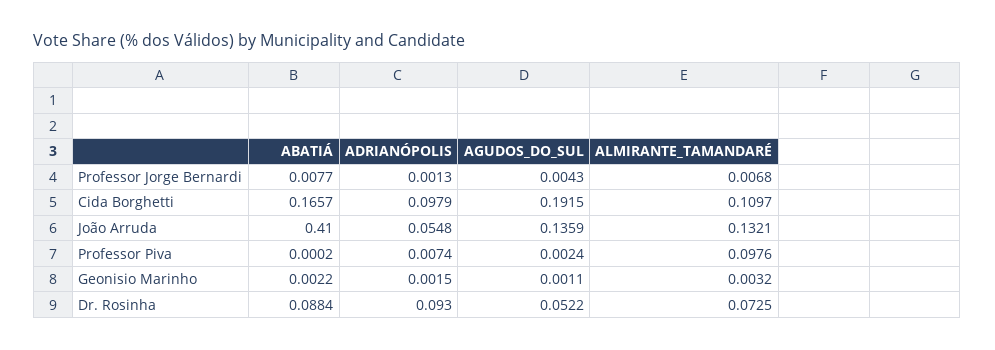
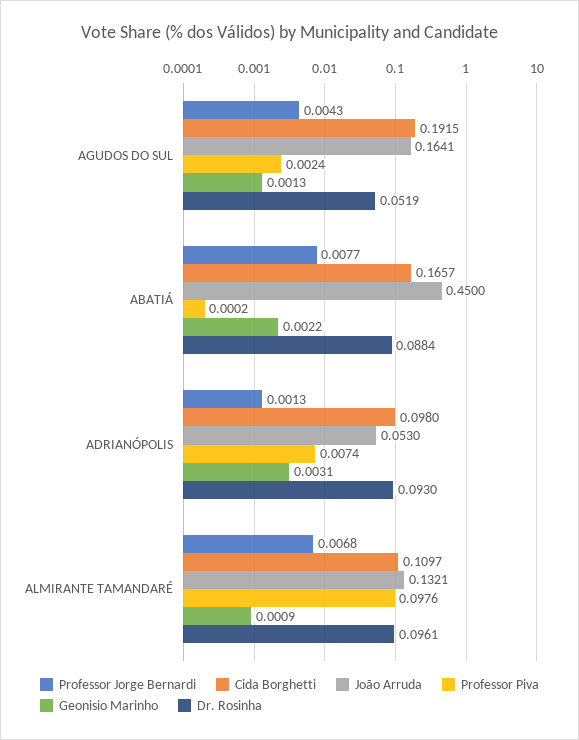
  {
    "Professor Jorge Bernardi": {
      "ABATIÁ": 0.0077,
      "ADRIANÓPOLIS": 0.0013,
      "AGUDOS_DO_SUL": 0.0043,
      "ALMIRANTE_TAMANDARÉ": 0.0068
    },
    "Cida Borghetti": {
      "ABATIÁ": 0.1657,
-     "ADRIANÓPOLIS": 0.0979,
+     "ADRIANÓPOLIS": 0.098,
      "AGUDOS_DO_SUL": 0.1915,
      "ALMIRANTE_TAMANDARÉ": 0.1097
    },
    "João Arruda": {
-     "ABATIÁ": 0.41,
+     "ABATIÁ": 0.45,
-     "ADRIANÓPOLIS": 0.0548,
+     "ADRIANÓPOLIS": 0.053,
-     "AGUDOS_DO_SUL": 0.1359,
+     "AGUDOS_DO_SUL": 0.1641,
      "ALMIRANTE_TAMANDARÉ": 0.1321
    },
    "Professor Piva": {
      "ABATIÁ": 0.0002,
      "ADRIANÓPOLIS": 0.0074,
      "AGUDOS_DO_SUL": 0.0024,
      "ALMIRANTE_TAMANDARÉ": 0.0976
    },
    "Geonisio Marinho": {
      "ABATIÁ": 0.0022,
-     "ADRIANÓPOLIS": 0.0015,
+     "ADRIANÓPOLIS": 0.0031,
-     "AGUDOS_DO_SUL": 0.0011,
+     "AGUDOS_DO_SUL": 0.0013,
-     "ALMIRANTE_TAMANDARÉ": 0.0032
+     "ALMIRANTE_TAMANDARÉ": 0.0009
    },
    "Dr. Rosinha": {
      "ABATIÁ": 0.0884,
      "ADRIANÓPOLIS": 0.093,
-     "AGUDOS_DO_SUL": 0.0522,
+     "AGUDOS_DO_SUL": 0.0519,
-     "ALMIRANTE_TAMANDARÉ": 0.0725
+     "ALMIRANTE_TAMANDARÉ": 0.0961
    }
  }

